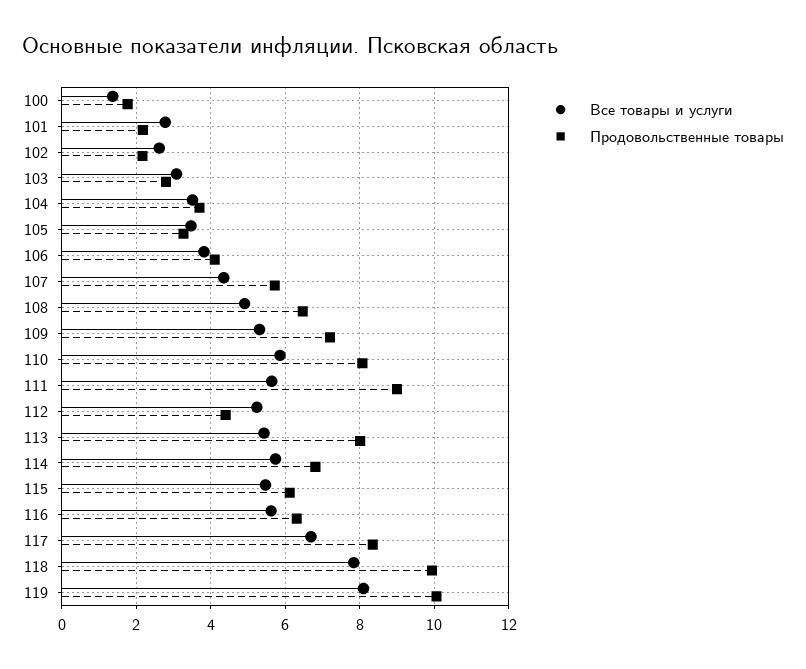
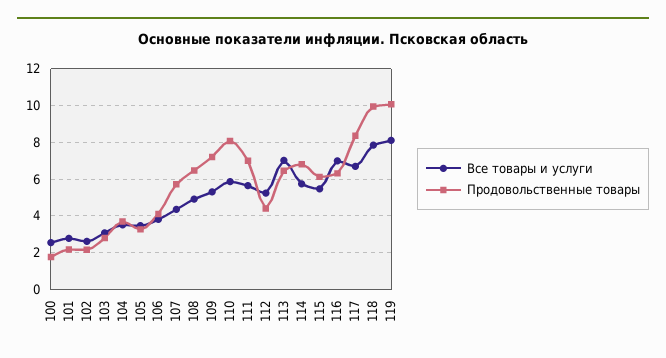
  {
    "Все товары и услуги": {
-     "100": 1.4,
+     "100": 2.5,
      "101": 2.8,
      "102": 2.6,
      "103": 3,
      "104": 3.6,
      "105": 3.4,
      "106": 3.8,
      "107": 4.4,
      "108": 5,
      "109": 5.4,
      "110": 5.8,
      "111": 5.6,
      "112": 5.2,
-     "113": 5.4,
+     "113": 7,
      "114": 5.8,
      "115": 5.4,
-     "116": 5.6,
+     "116": 7,
      "117": 6.6,
      "118": 7.8,
      "119": 8.2
    },
    "Продовольственные товары": {
      "100": 1.8,
      "101": 2.2,
      "102": 2.2,
      "103": 2.8,
      "104": 3.8,
      "105": 3.2,
      "106": 4.2,
      "107": 5.8,
      "108": 6.4,
      "109": 7.2,
      "110": 8,
-     "111": 9,
+     "111": 7,
      "112": 4.4,
-     "113": 8,
+     "113": 6.5,
      "114": 6.8,
      "115": 6.2,
      "116": 6.4,
      "117": 8.4,
      "118": 10,
      "119": 10
    }
  }

